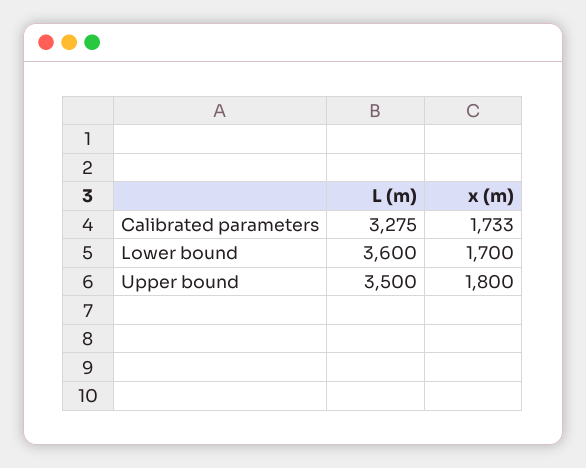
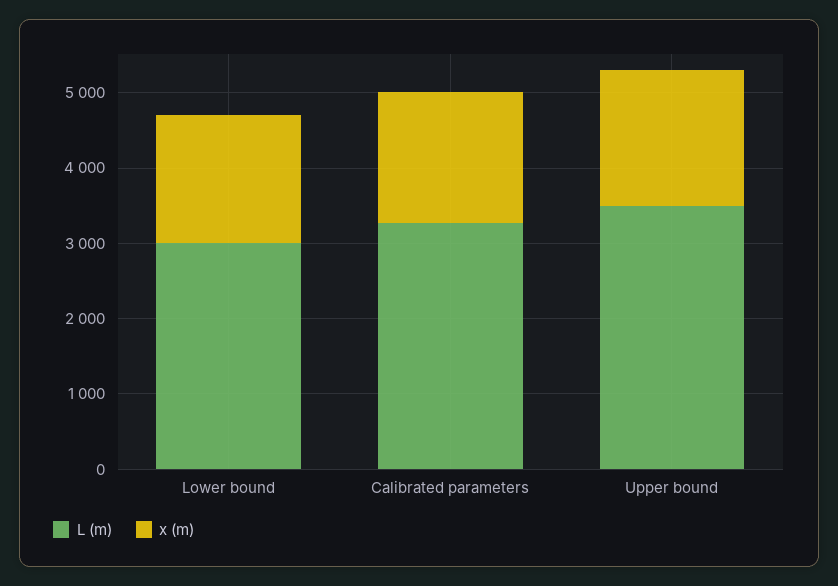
  {
    "L (m)": {
      "Calibrated parameters": 3275,
-     "Lower bound": 3600,
+     "Lower bound": 3000,
      "Upper bound": 3500
    },
    "x (m)": {
      "Calibrated parameters": 1733,
      "Lower bound": 1700,
      "Upper bound": 1800
    }
  }

